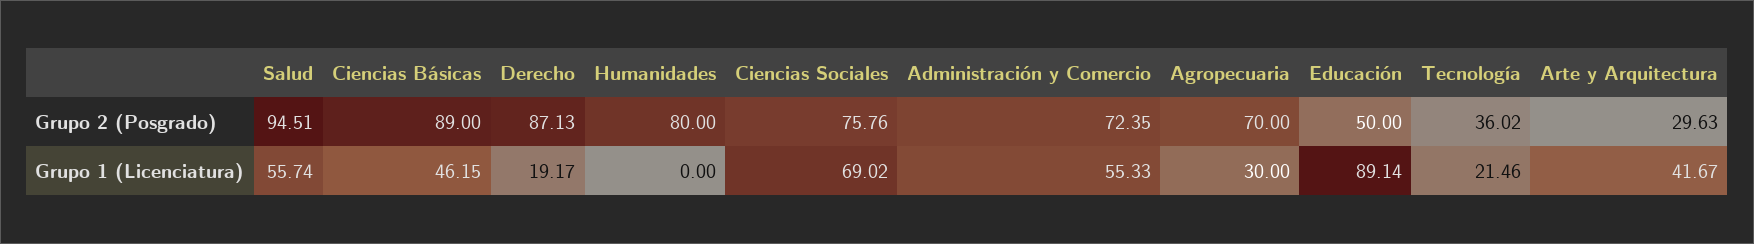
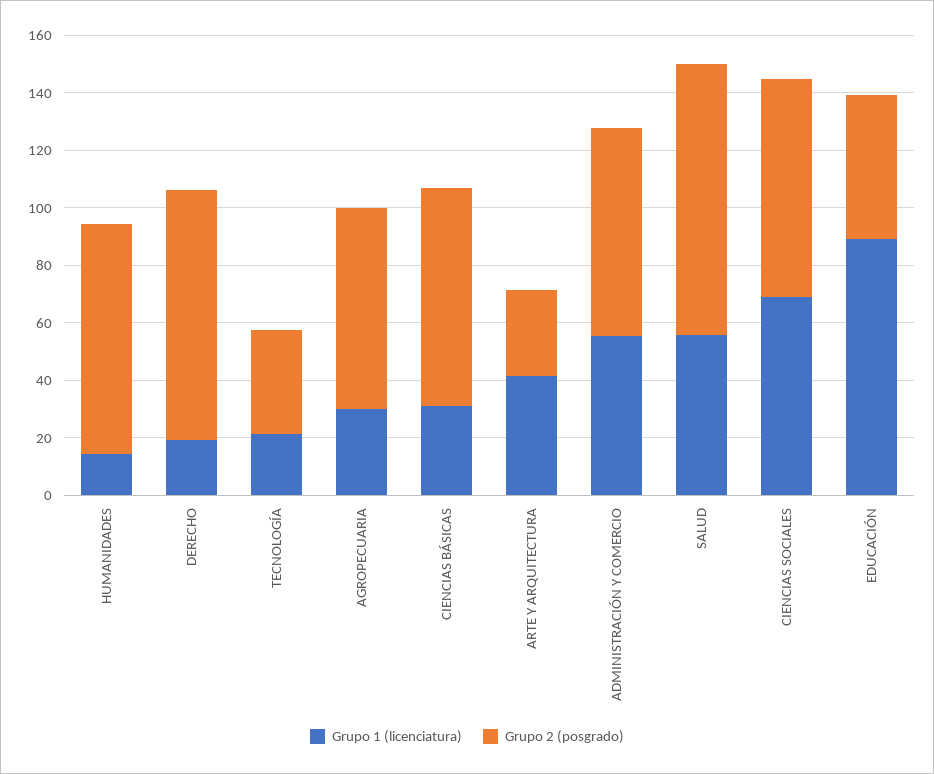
  {
    "Grupo 2 (Posgrado)": {
      "Salud": 94.51,
-     "Ciencias Básicas": 89,
+     "Ciencias Básicas": 75,
      "Derecho": 87.13,
      "Humanidades": 80,
      "Ciencias Sociales": 75.76,
      "Administración y Comercio": 72.35,
      "Agropecuaria": 70,
      "Educación": 50,
      "Tecnología": 36.02,
      "Arte y Arquitectura": 29.63
    },
    "Grupo 1 (Licenciatura)": {
      "Salud": 55.74,
-     "Ciencias Básicas": 46.15,
+     "Ciencias Básicas": 30,
      "Derecho": 19.17,
-     "Humanidades": 0,
+     "Humanidades": 15,
      "Ciencias Sociales": 69.02,
      "Administración y Comercio": 55.33,
      "Agropecuaria": 30,
      "Educación": 89.14,
      "Tecnología": 21.46,
      "Arte y Arquitectura": 41.67
    }
  }

